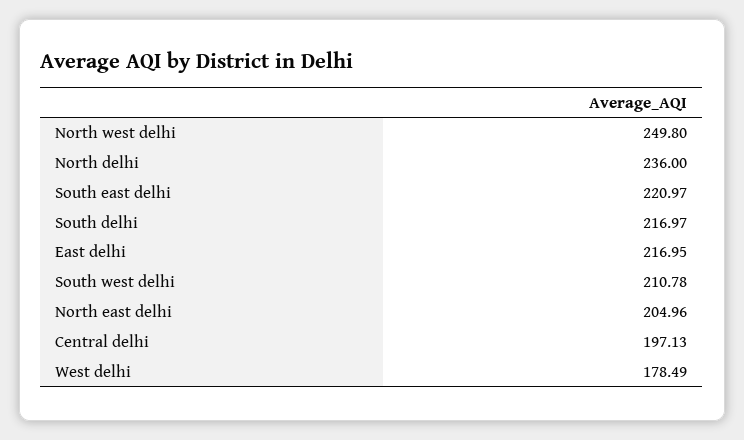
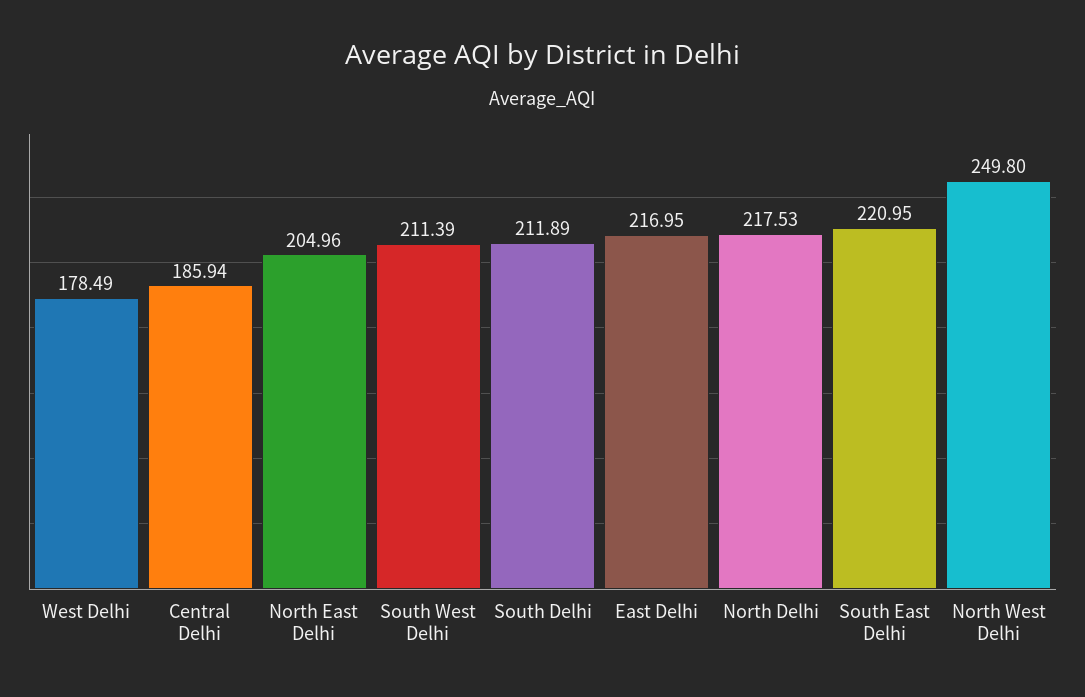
  {
    "North west delhi": 249.8,
-   "North delhi": 236,
+   "North delhi": 217.53,
-   "South east delhi": 220.97,
+   "South east delhi": 220.95,
-   "South delhi": 216.97,
+   "South delhi": 211.89,
    "East delhi": 216.95,
-   "South west delhi": 210.78,
+   "South west delhi": 211.39,
    "North east delhi": 204.96,
-   "Central delhi": 197.13,
+   "Central delhi": 185.94,
    "West delhi": 178.49
  }

